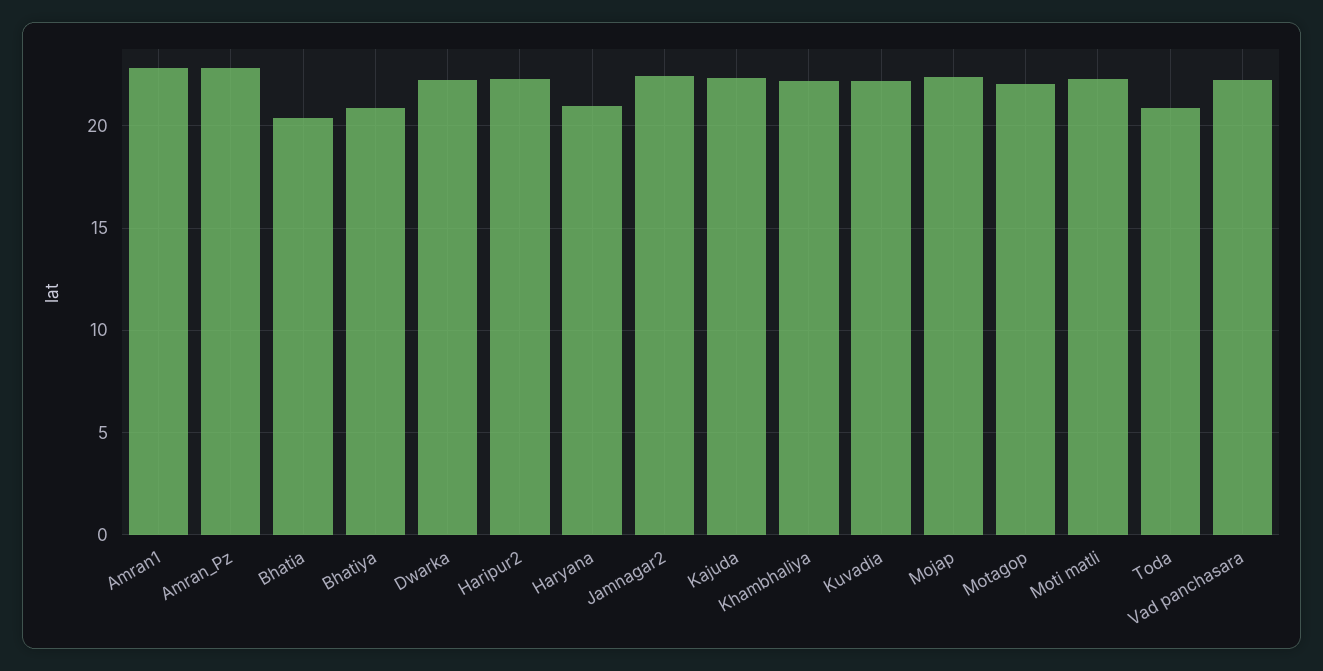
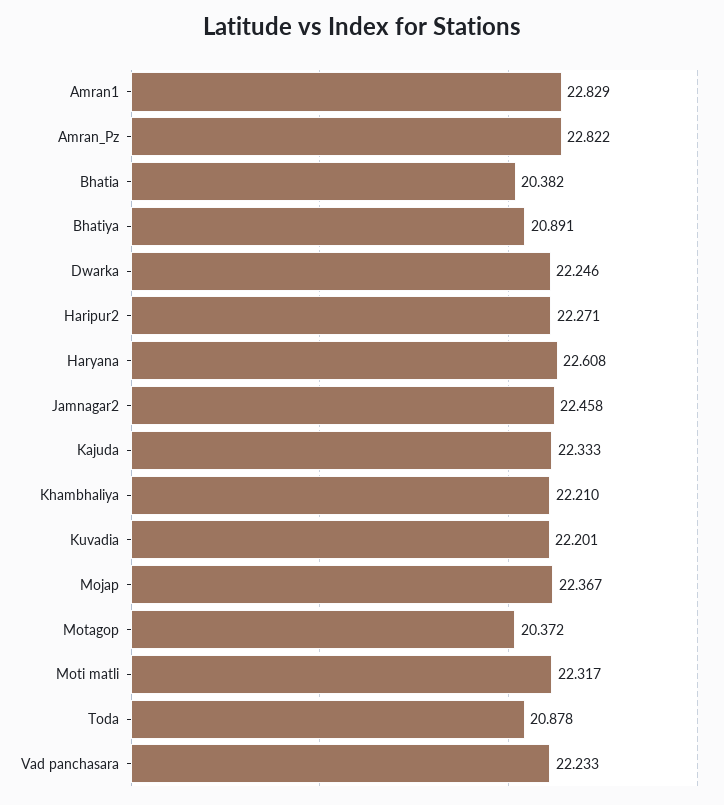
  {
    "Amran1": 22.829,
    "Amran_Pz": 22.822,
    "Bhatia": 20.382,
    "Bhatiya": 20.891,
    "Dwarka": 22.246,
    "Haripur2": 22.271,
-   "Haryana": 21,
+   "Haryana": 22.608,
    "Jamnagar2": 22.458,
    "Kajuda": 22.333,
    "Khambhaliya": 22.21,
    "Kuvadia": 22.201,
    "Mojap": 22.367,
-   "Motagop": 22,
+   "Motagop": 20.372,
    "Moti matli": 22.317,
    "Toda": 20.878,
    "Vad panchasara": 22.233
  }

